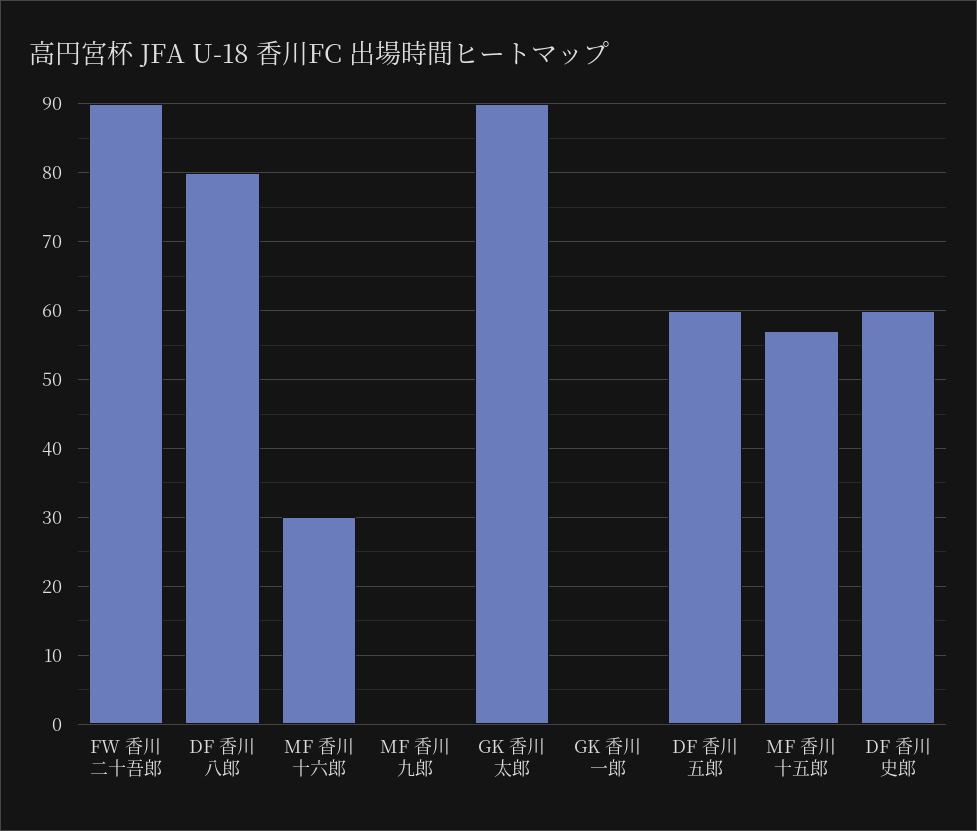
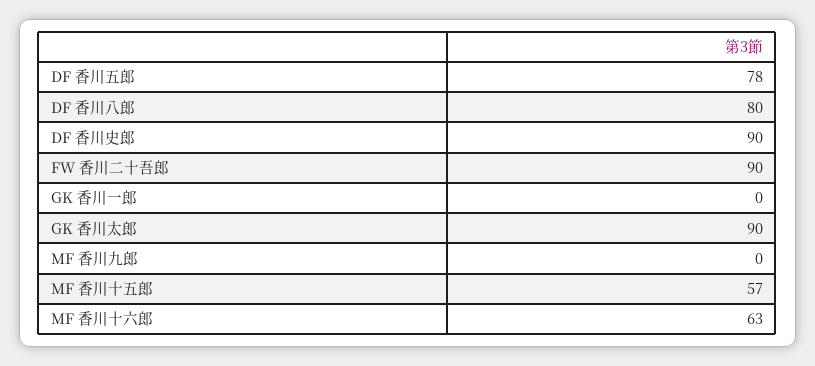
  {
    "FW 香川二十吾郎": 90,
    "DF 香川八郎": 80,
-   "MF 香川十六郎": 30,
+   "MF 香川十六郎": 63,
    "MF 香川九郎": 0,
    "GK 香川太郎": 90,
    "GK 香川一郎": 0,
-   "DF 香川五郎": 60,
+   "DF 香川五郎": 78,
    "MF 香川十五郎": 57,
-   "DF 香川史郎": 60
+   "DF 香川史郎": 90
  }

